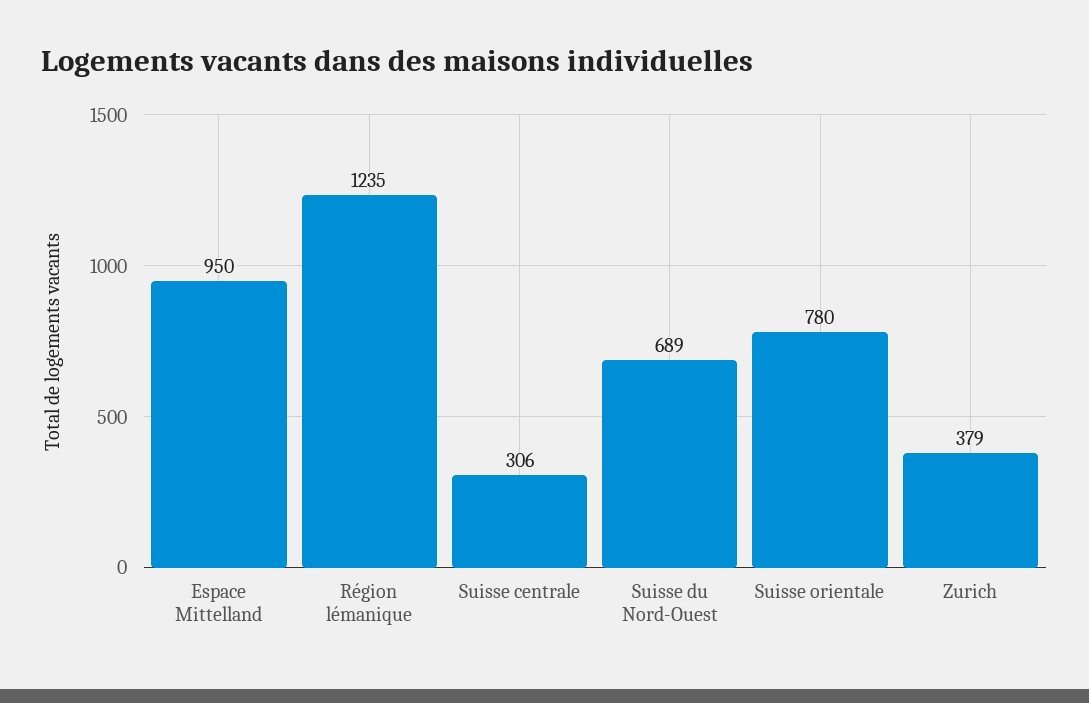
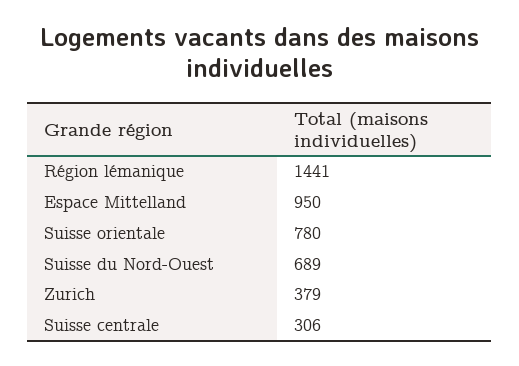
  {
    "Espace Mittelland": 950,
-   "Région lémanique": 1235,
+   "Région lémanique": 1441,
    "Suisse centrale": 306,
    "Suisse du Nord-Ouest": 689,
    "Suisse orientale": 780,
    "Zurich": 379
  }

